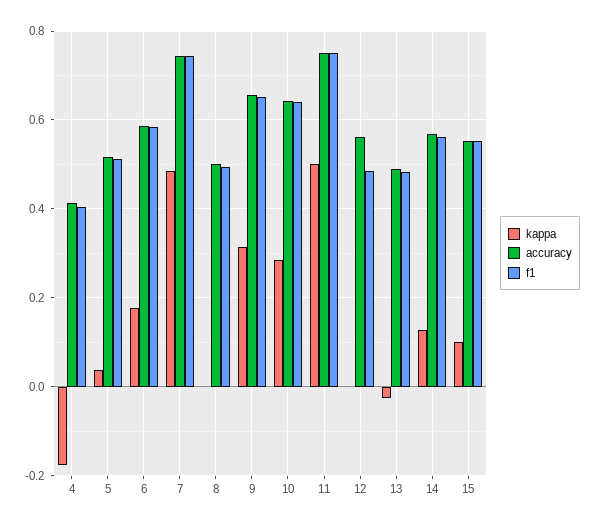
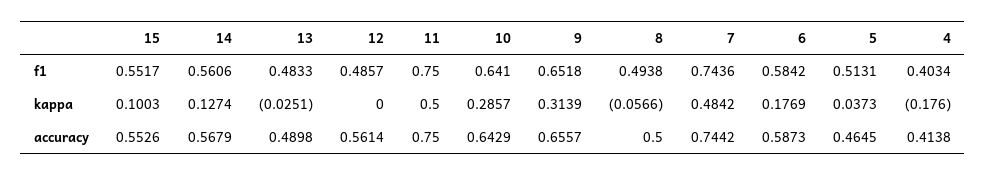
  {
    "kappa": {
      "4": -0.176,
      "5": 0.0373,
      "6": 0.1769,
      "7": 0.4842,
-     "8": 0,
+     "8": -0.0566,
      "9": 0.3139,
      "10": 0.2857,
      "11": 0.5,
      "12": 0,
      "13": -0.0251,
      "14": 0.1274,
      "15": 0.1003
    },
    "accuracy": {
      "4": 0.4138,
-     "5": 0.52,
+     "5": 0.4645,
      "6": 0.5873,
      "7": 0.7442,
      "8": 0.5,
      "9": 0.6557,
      "10": 0.6429,
      "11": 0.75,
      "12": 0.5614,
      "13": 0.4898,
      "14": 0.5679,
      "15": 0.5526
    },
    "f1": {
      "4": 0.4034,
      "5": 0.5131,
      "6": 0.5842,
      "7": 0.7436,
      "8": 0.4938,
      "9": 0.6518,
      "10": 0.641,
      "11": 0.75,
      "12": 0.4857,
      "13": 0.4833,
      "14": 0.5606,
      "15": 0.5517
    }
  }

